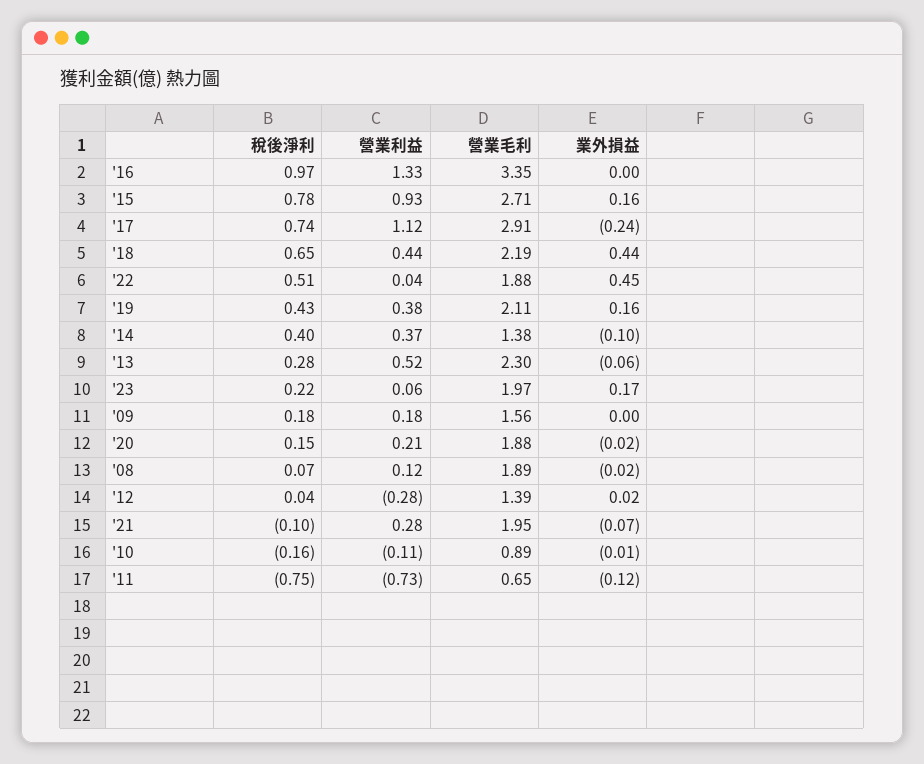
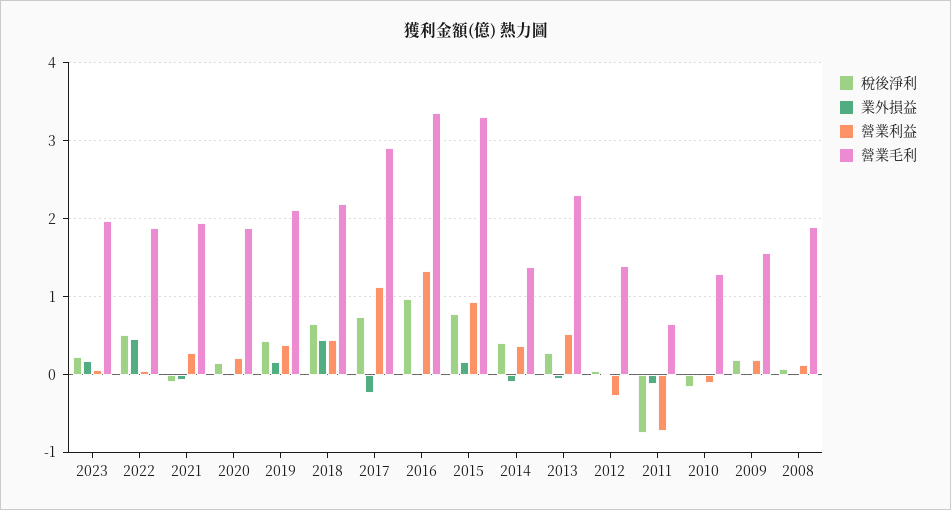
  {
    "稅後淨利": {
      "'16": 0.97,
      "'15": 0.78,
      "'17": 0.74,
      "'18": 0.65,
      "'22": 0.51,
      "'19": 0.43,
      "'14": 0.4,
      "'13": 0.28,
      "'23": 0.22,
      "'09": 0.18,
      "'20": 0.15,
      "'08": 0.07,
      "'12": 0.04,
      "'21": -0.1,
      "'10": -0.16,
      "'11": -0.75
    },
    "營業利益": {
      "'16": 1.33,
      "'15": 0.93,
      "'17": 1.12,
      "'18": 0.44,
      "'22": 0.04,
      "'19": 0.38,
      "'14": 0.37,
      "'13": 0.52,
      "'23": 0.06,
      "'09": 0.18,
      "'20": 0.21,
      "'08": 0.12,
      "'12": -0.28,
      "'21": 0.28,
      "'10": -0.11,
      "'11": -0.73
    },
    "營業毛利": {
      "'16": 3.35,
-     "'15": 2.71,
+     "'15": 3.3,
      "'17": 2.91,
      "'18": 2.19,
      "'22": 1.88,
      "'19": 2.11,
      "'14": 1.38,
      "'13": 2.3,
      "'23": 1.97,
      "'09": 1.56,
      "'20": 1.88,
      "'08": 1.89,
      "'12": 1.39,
      "'21": 1.95,
-     "'10": 0.89,
+     "'10": 1.3,
      "'11": 0.65
    },
    "業外損益": {
      "'16": 0,
      "'15": 0.16,
      "'17": -0.24,
      "'18": 0.44,
      "'22": 0.45,
      "'19": 0.16,
      "'14": -0.1,
      "'13": -0.06,
      "'23": 0.17,
      "'09": 0,
      "'20": -0.02,
      "'08": -0.02,
      "'12": 0.02,
      "'21": -0.07,
      "'10": -0.01,
      "'11": -0.12
    }
  }

